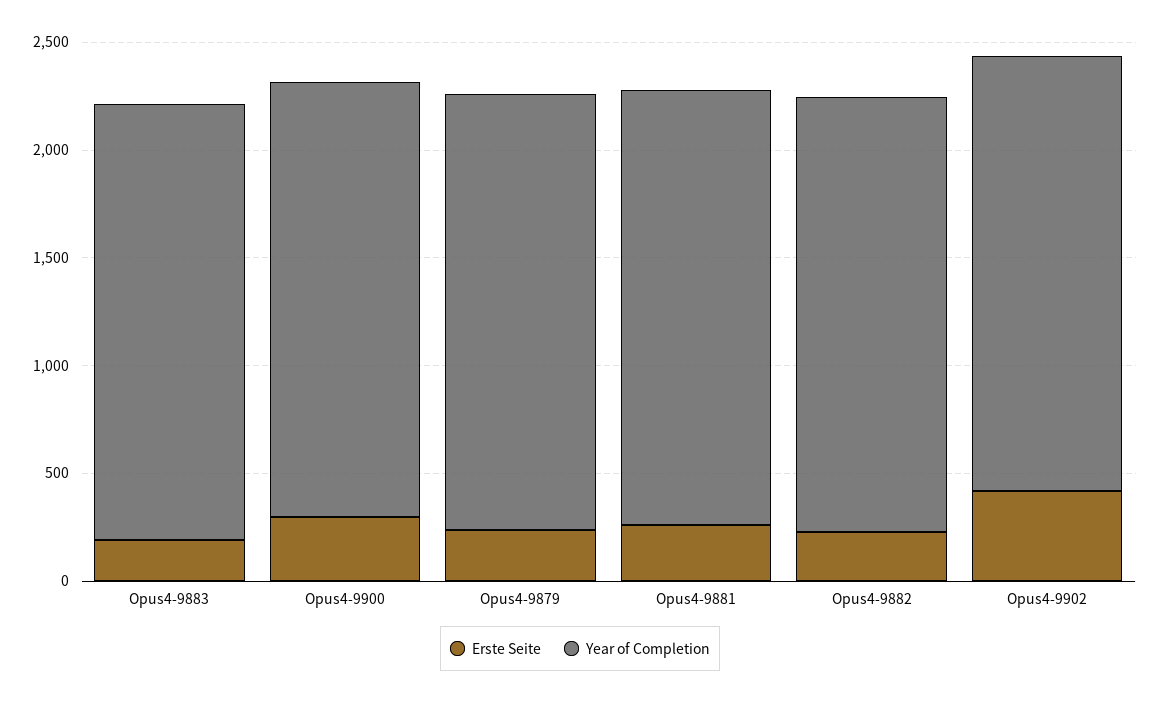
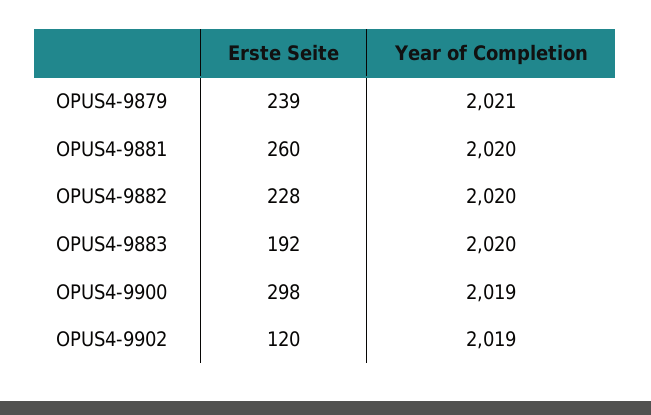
  {
    "Erste Seite": {
      "Opus4-9883": 192,
      "Opus4-9900": 298,
      "Opus4-9879": 239,
      "Opus4-9881": 260,
      "Opus4-9882": 228,
-     "Opus4-9902": 400
+     "Opus4-9902": 120
    },
    "Year of Completion": {
      "Opus4-9883": 2020,
      "Opus4-9900": 2019,
      "Opus4-9879": 2021,
      "Opus4-9881": 2020,
      "Opus4-9882": 2020,
      "Opus4-9902": 2019
    }
  }

